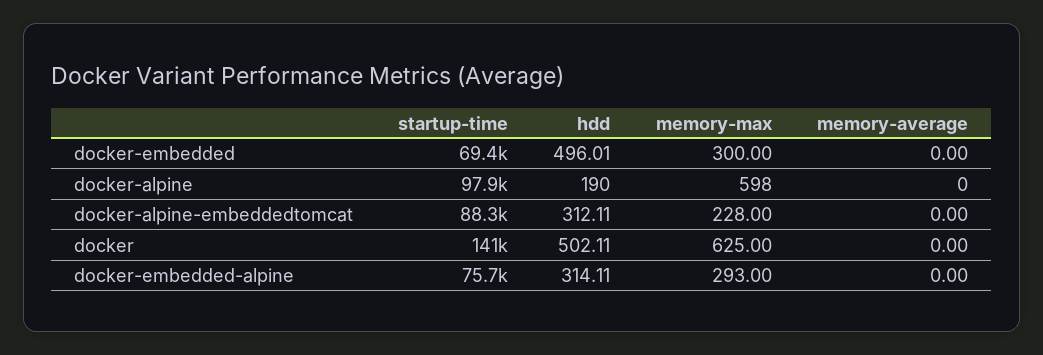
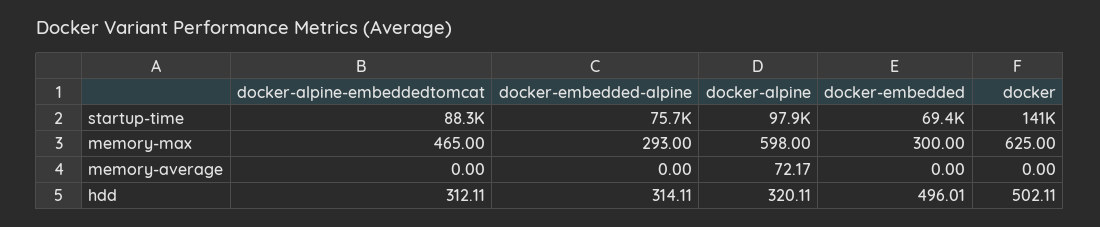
  {
    "startup-time": {
      "docker-embedded": 69400,
      "docker-alpine": 97900,
      "docker-alpine-embeddedtomcat": 88300,
      "docker": 141000,
      "docker-embedded-alpine": 75700
    },
    "hdd": {
      "docker-embedded": 496.01,
-     "docker-alpine": 190,
+     "docker-alpine": 320.11,
      "docker-alpine-embeddedtomcat": 312.11,
      "docker": 502.11,
      "docker-embedded-alpine": 314.11
    },
    "memory-max": {
      "docker-embedded": 300,
      "docker-alpine": 598,
-     "docker-alpine-embeddedtomcat": 228,
+     "docker-alpine-embeddedtomcat": 465,
      "docker": 625,
      "docker-embedded-alpine": 293
    },
    "memory-average": {
      "docker-embedded": 0,
-     "docker-alpine": 0,
+     "docker-alpine": 72.17,
      "docker-alpine-embeddedtomcat": 0,
      "docker": 0,
      "docker-embedded-alpine": 0
    }
  }

